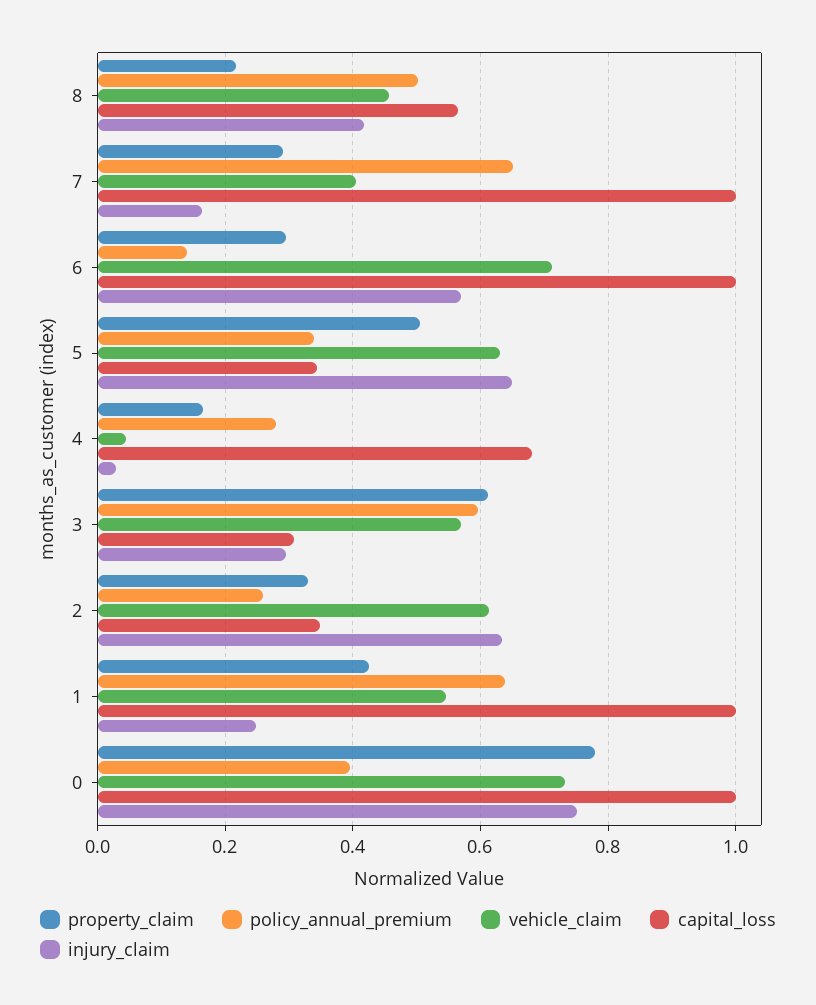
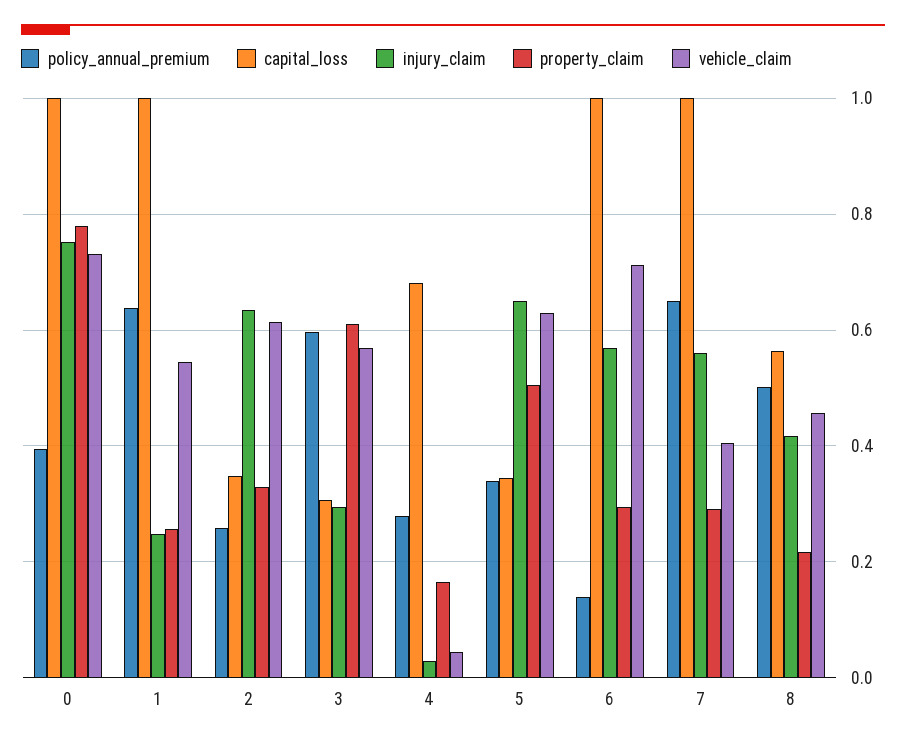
  {
    "property_claim": {
      "8": 0.22,
      "7": 0.3,
      "6": 0.3,
      "5": 0.5,
      "4": 0.16,
      "3": 0.62,
      "2": 0.32,
-     "1": 0.42,
+     "1": 0.26,
      "0": 0.78
    },
    "policy_annual_premium": {
      "8": 0.5,
      "7": 0.66,
      "6": 0.14,
      "5": 0.34,
      "4": 0.28,
      "3": 0.6,
      "2": 0.26,
      "1": 0.64,
      "0": 0.4
    },
    "vehicle_claim": {
      "8": 0.46,
      "7": 0.4,
      "6": 0.72,
      "5": 0.64,
      "4": 0.04,
      "3": 0.56,
      "2": 0.62,
      "1": 0.54,
      "0": 0.74
    },
    "capital_loss": {
      "8": 0.56,
      "7": 1,
      "6": 1,
      "5": 0.34,
      "4": 0.68,
      "3": 0.3,
      "2": 0.34,
      "1": 1,
      "0": 1
    },
    "injury_claim": {
      "8": 0.42,
-     "7": 0.16,
+     "7": 0.56,
      "6": 0.56,
      "5": 0.64,
      "4": 0.02,
      "3": 0.3,
      "2": 0.64,
      "1": 0.24,
      "0": 0.76
    }
  }

